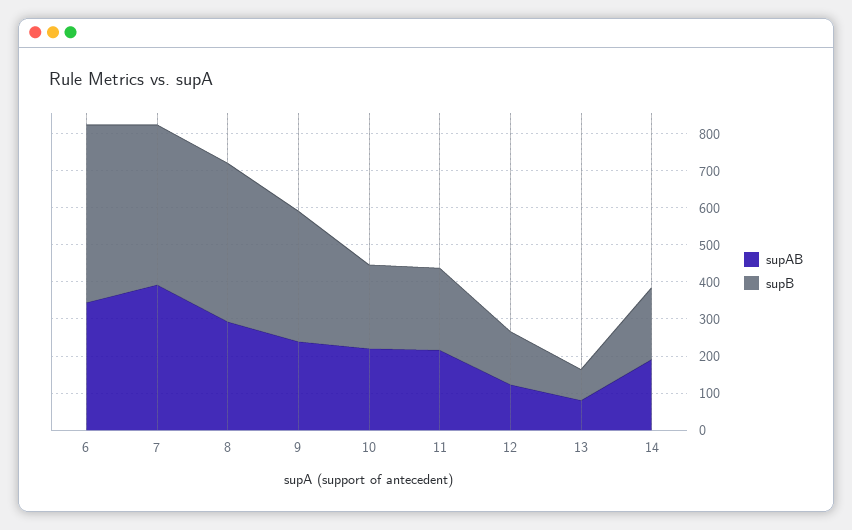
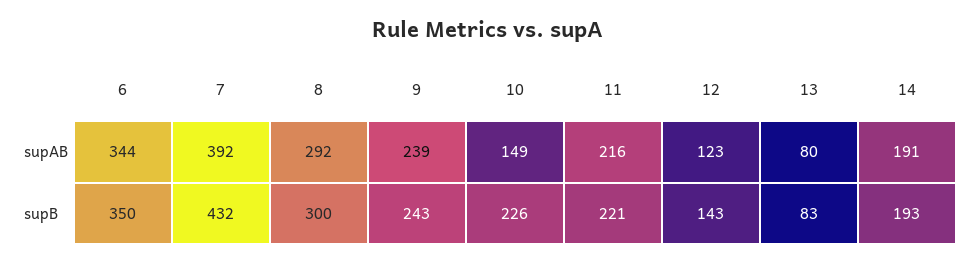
  {
    "supAB": {
      "6": 344,
      "7": 392,
      "8": 292,
      "9": 239,
-     "10": 225,
+     "10": 149,
      "11": 216,
      "12": 123,
      "13": 80,
      "14": 191
    },
    "supB": {
-     "6": 475,
+     "6": 350,
      "7": 432,
-     "8": 425,
+     "8": 300,
-     "9": 350,
+     "9": 243,
      "10": 226,
      "11": 221,
      "12": 143,
      "13": 83,
      "14": 193
    }
  }

